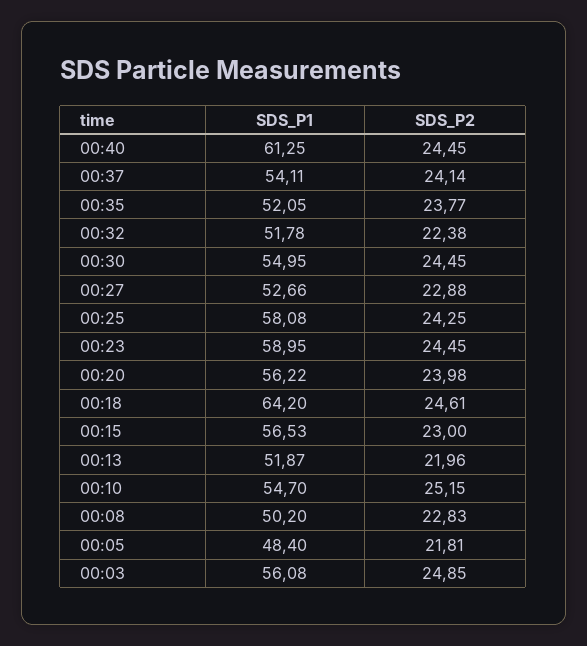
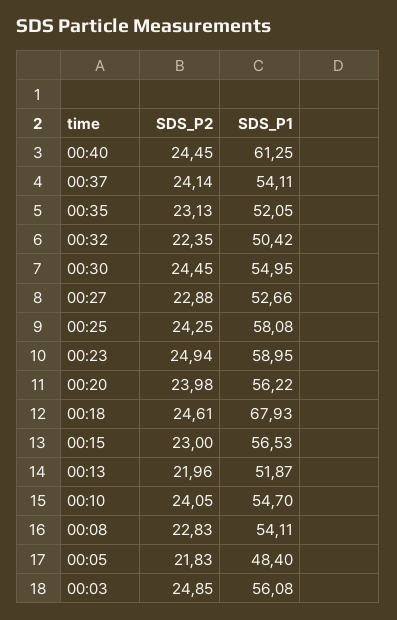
  {
    "SDS_P1": {
      "00:40": 61.25,
      "00:37": 54.11,
      "00:35": 52.05,
-     "00:32": 51.78,
+     "00:32": 50.42,
      "00:30": 54.95,
      "00:27": 52.66,
      "00:25": 58.08,
      "00:23": 58.95,
      "00:20": 56.22,
-     "00:18": 64.2,
+     "00:18": 67.93,
      "00:15": 56.53,
      "00:13": 51.87,
      "00:10": 54.7,
-     "00:08": 50.2,
+     "00:08": 54.11,
      "00:05": 48.4,
      "00:03": 56.08
    },
    "SDS_P2": {
      "00:40": 24.45,
      "00:37": 24.14,
-     "00:35": 23.77,
+     "00:35": 23.13,
-     "00:32": 22.38,
+     "00:32": 22.35,
      "00:30": 24.45,
      "00:27": 22.88,
      "00:25": 24.25,
-     "00:23": 24.45,
+     "00:23": 24.94,
      "00:20": 23.98,
      "00:18": 24.61,
      "00:15": 23,
      "00:13": 21.96,
-     "00:10": 25.15,
+     "00:10": 24.05,
      "00:08": 22.83,
-     "00:05": 21.81,
+     "00:05": 21.83,
      "00:03": 24.85
    }
  }

